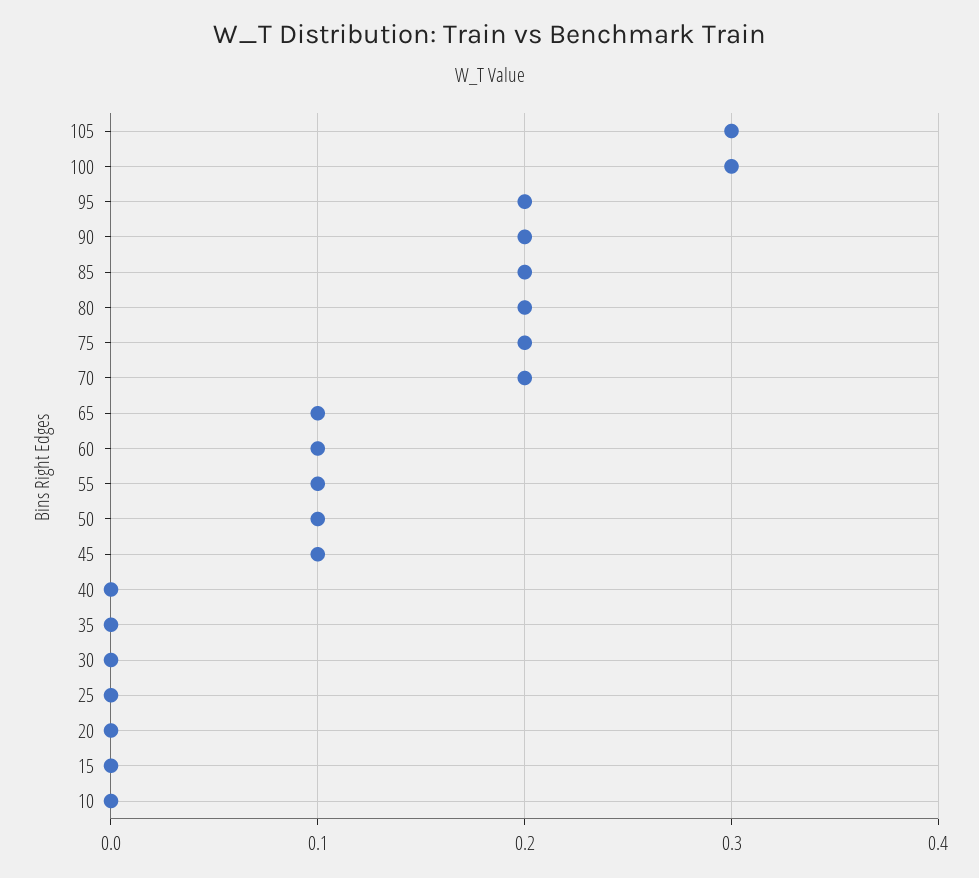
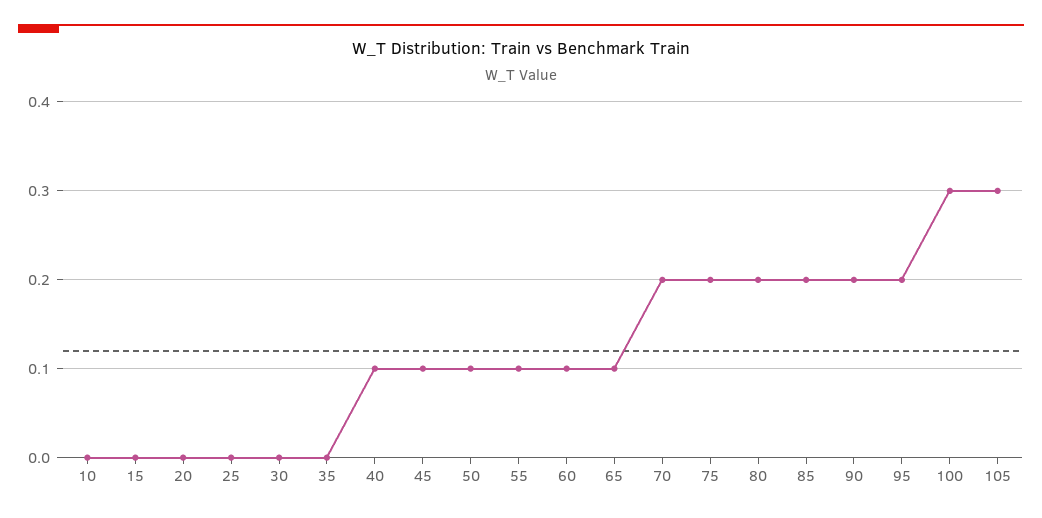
  {
    "105": 0.3,
    "100": 0.3,
    "95": 0.2,
    "90": 0.2,
    "85": 0.2,
    "80": 0.2,
    "75": 0.2,
    "70": 0.2,
    "65": 0.1,
    "60": 0.1,
    "55": 0.1,
    "50": 0.1,
    "45": 0.1,
-   "40": 0,
+   "40": 0.1,
    "35": 0,
    "30": 0,
    "25": 0,
    "20": 0,
    "15": 0,
    "10": 0
  }

